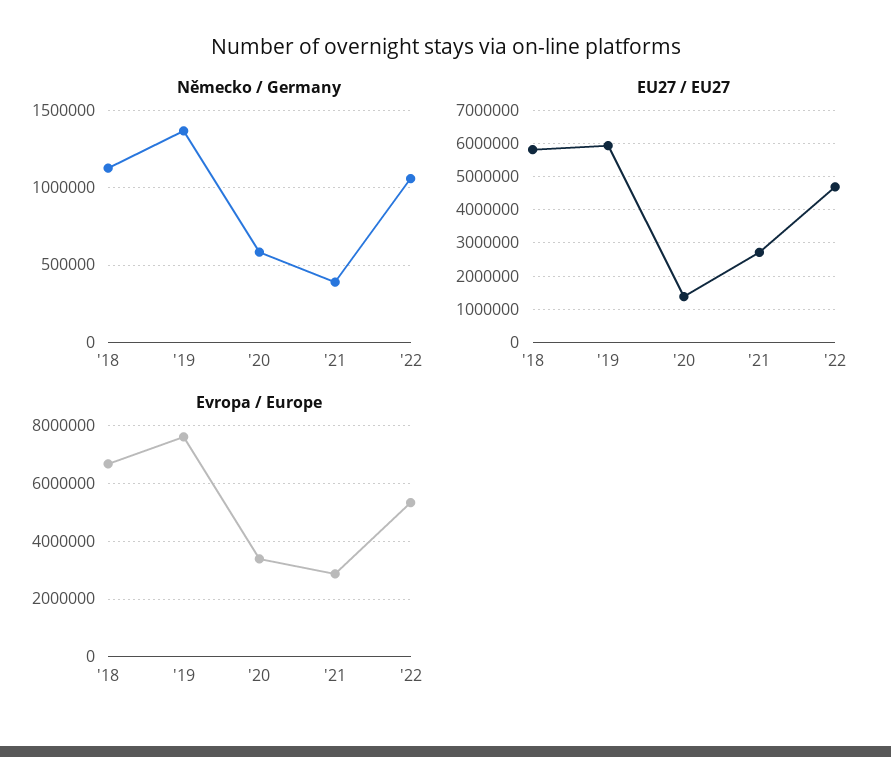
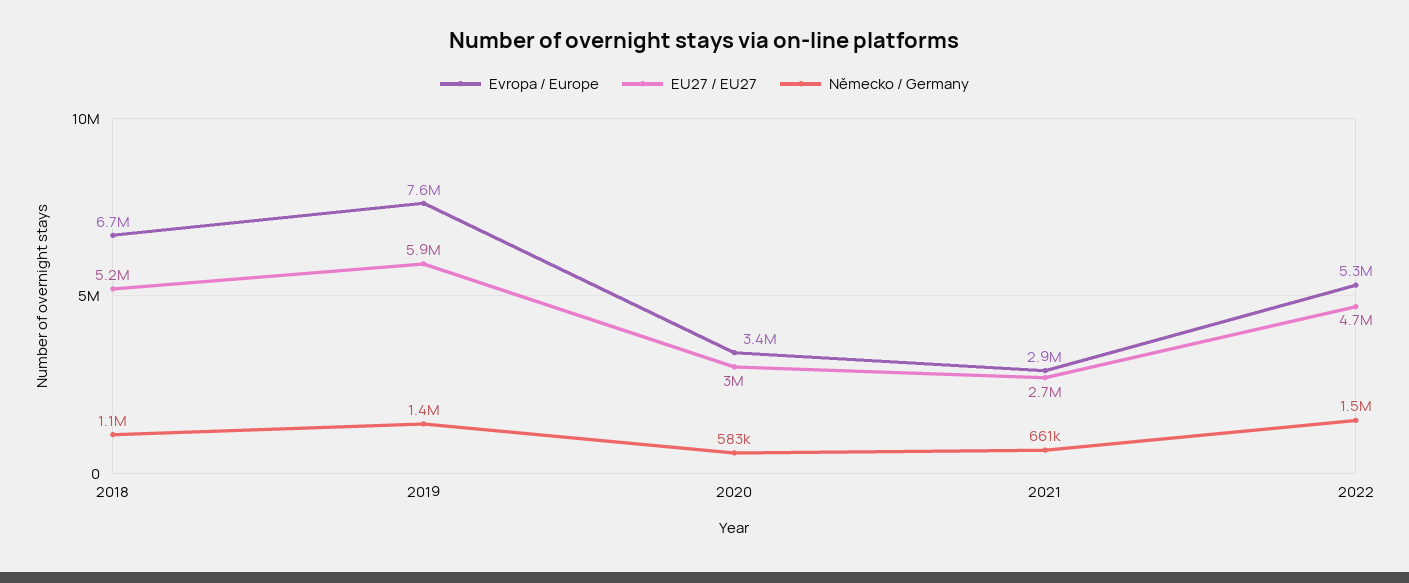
  {
    "Německo / Germany": {
      "'18": 1100000,
      "'19": 1400000,
      "'20": 583000,
-     "'21": 400000,
+     "'21": 661000,
-     "'22": 1050000
+     "'22": 1500000
    },
    "EU27 / EU27": {
-     "'18": 5800000,
+     "'18": 5200000,
      "'19": 5900000,
-     "'20": 1400000,
+     "'20": 3000000,
      "'21": 2700000,
      "'22": 4700000
    },
    "Evropa / Europe": {
      "'18": 6700000,
      "'19": 7600000,
      "'20": 3400000,
      "'21": 2900000,
      "'22": 5300000
    }
  }

